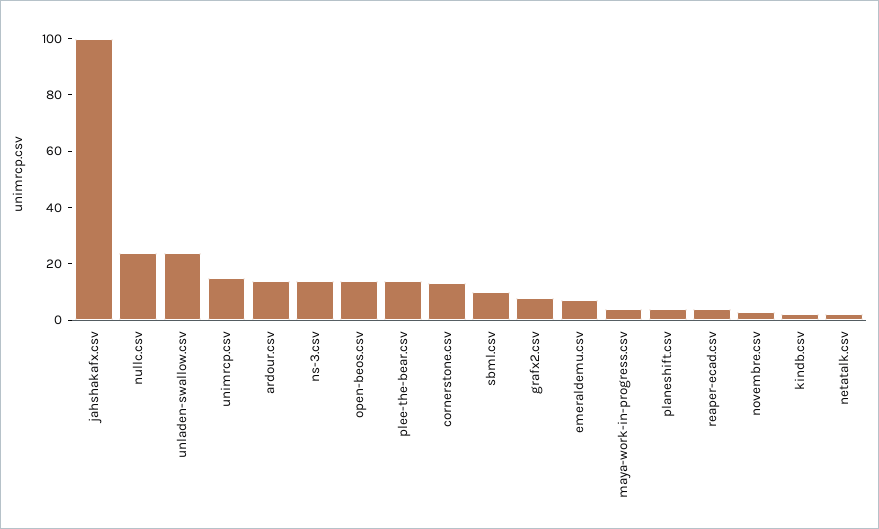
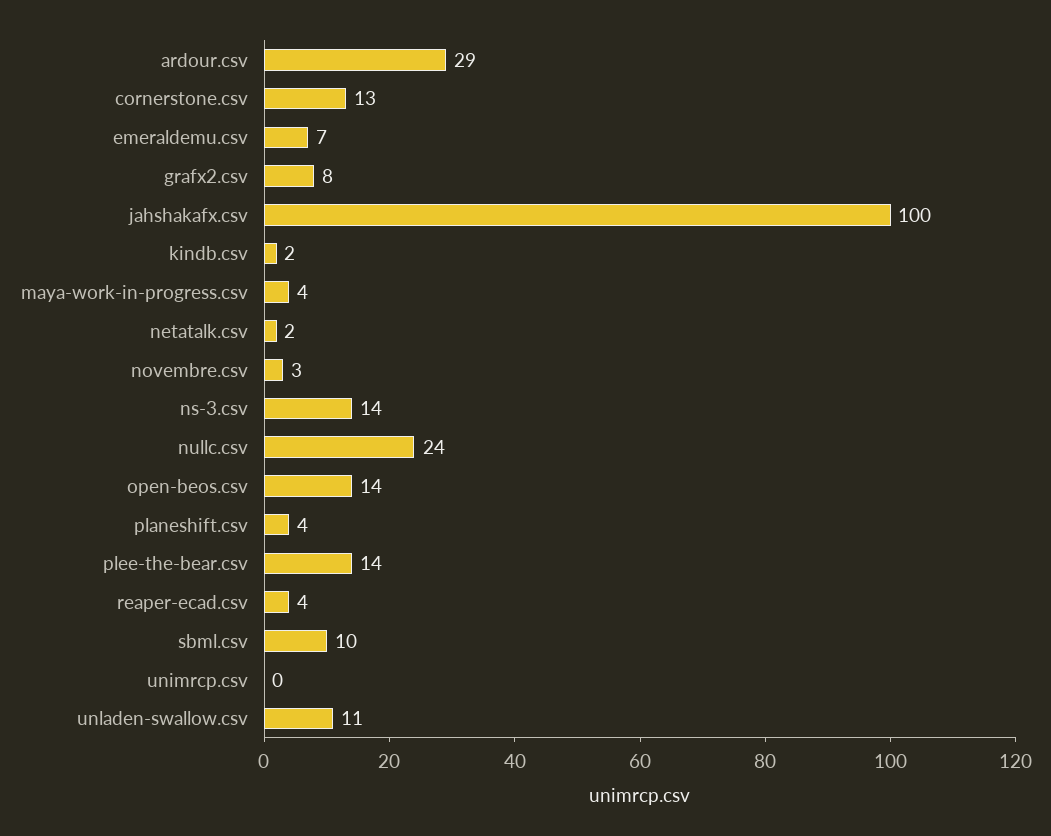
  {
    "jahshakafx.csv": 100,
    "nullc.csv": 24,
-   "unladen-swallow.csv": 25,
+   "unladen-swallow.csv": 11,
-   "unimrcp.csv": 15,
+   "unimrcp.csv": 0,
-   "ardour.csv": 15,
+   "ardour.csv": 29,
    "ns-3.csv": 14,
    "open-beos.csv": 14,
    "plee-the-bear.csv": 14,
    "cornerstone.csv": 13,
    "sbml.csv": 10,
    "grafx2.csv": 8,
    "emeraldemu.csv": 7,
    "maya-work-in-progress.csv": 4,
    "planeshift.csv": 4,
    "reaper-ecad.csv": 4,
    "novembre.csv": 3,
    "kindb.csv": 2,
    "netatalk.csv": 2
  }

